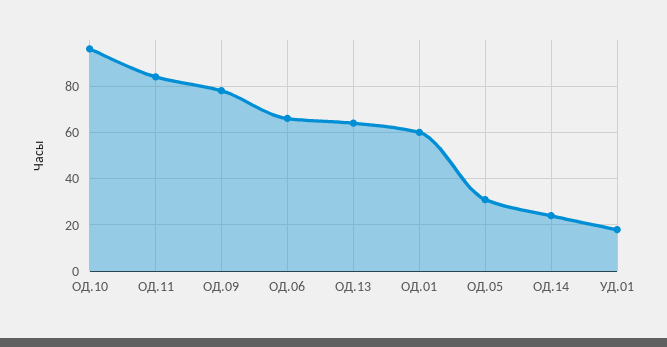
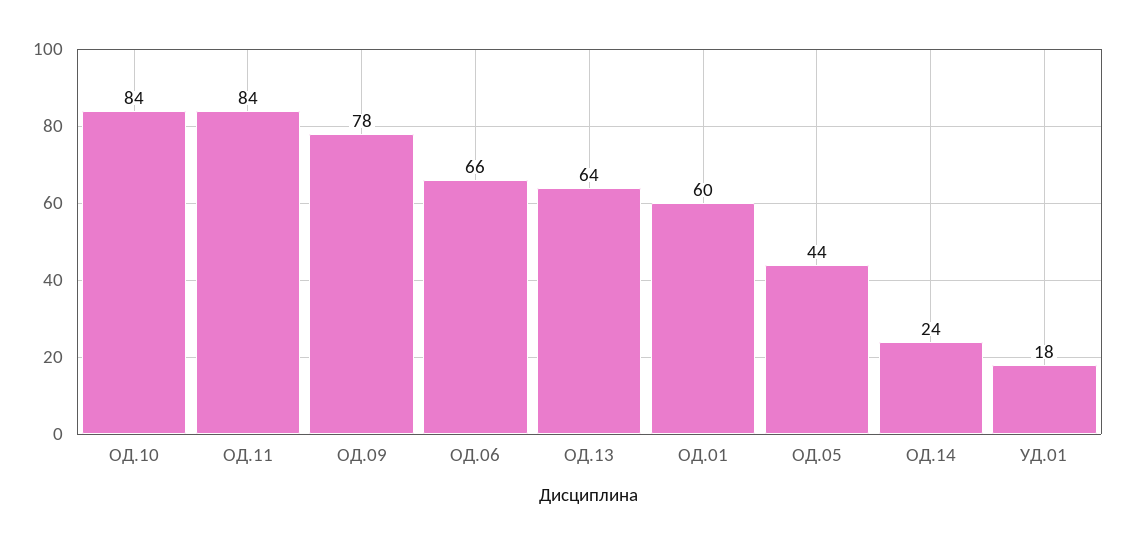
  {
-   "ОД.10": 95,
+   "ОД.10": 84,
    "ОД.11": 84,
    "ОД.09": 78,
    "ОД.06": 66,
    "ОД.13": 64,
    "ОД.01": 60,
-   "ОД.05": 30,
+   "ОД.05": 44,
    "ОД.14": 24,
    "УД.01": 18
  }

